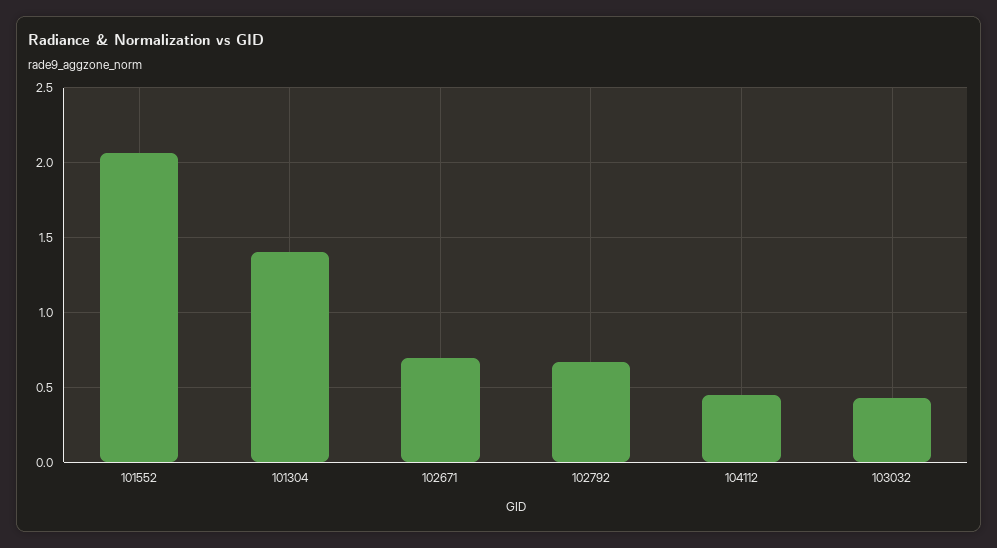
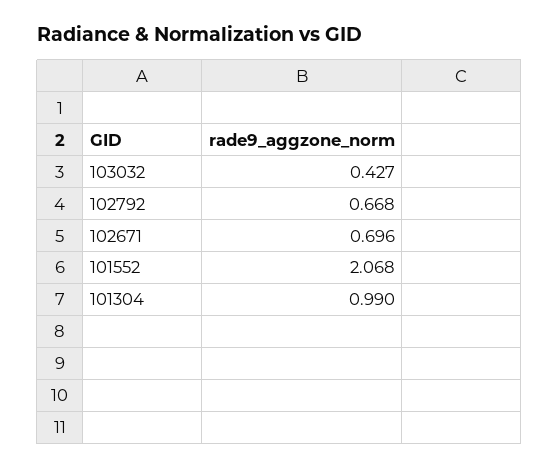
  {
    "101552": 2.068,
-   "101304": 1.4,
+   "101304": 0.99,
    "102671": 0.696,
    "102792": 0.668,
-   "104112": 0.45,
    "103032": 0.427
  }

